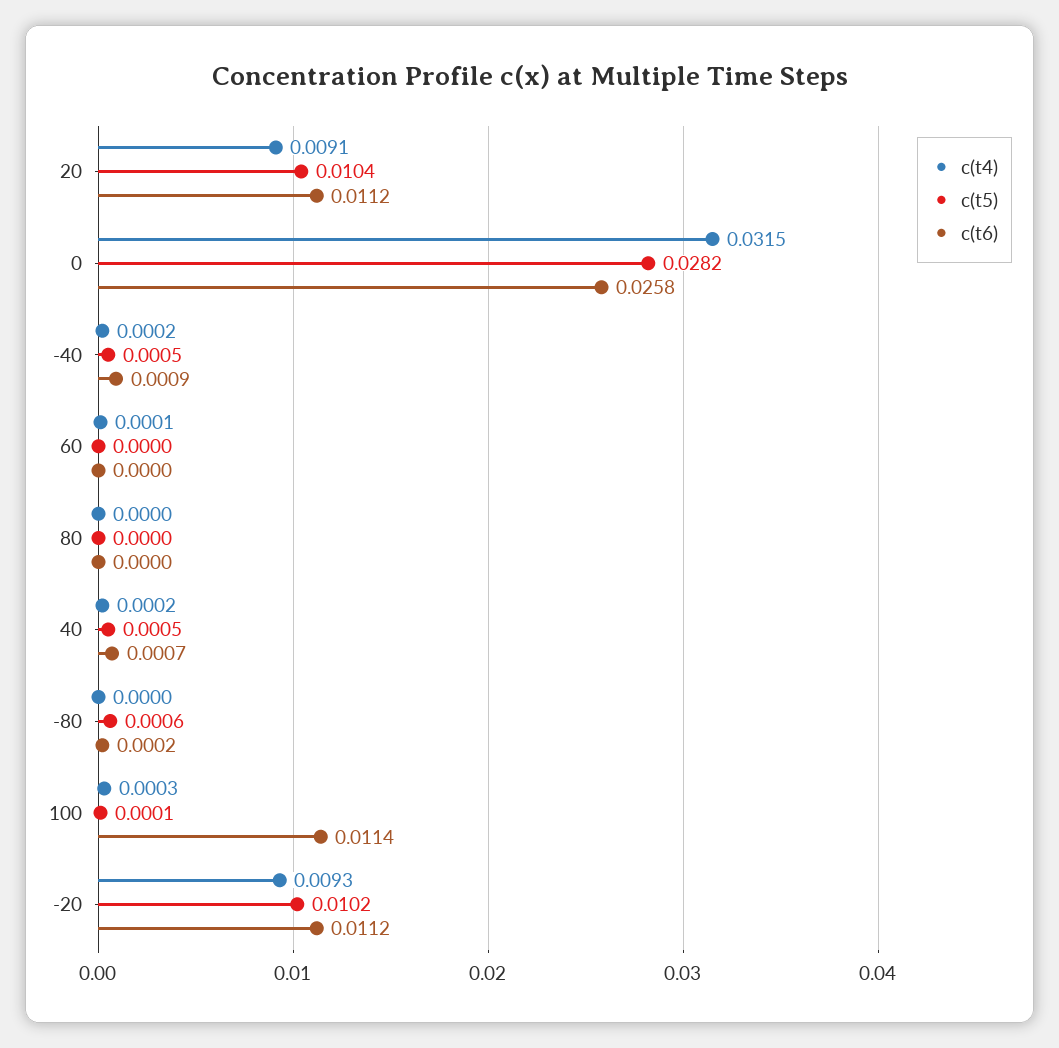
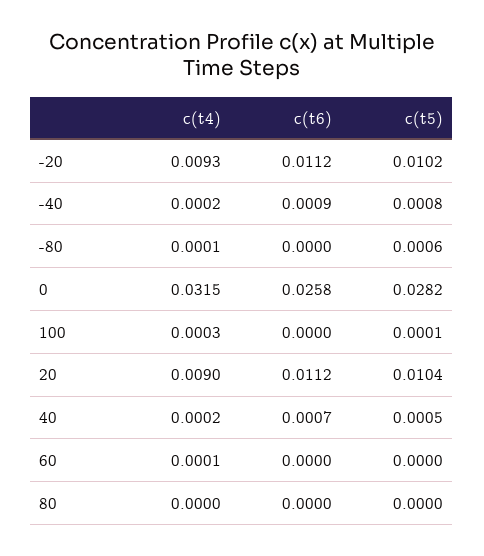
  {
    "c(t4)": {
-     "20": 0.0091,
+     "20": 0.009,
      "0": 0.0315,
      "-40": 0.0002,
      "60": 0.0001,
      "80": 0,
      "40": 0.0002,
-     "-80": 0,
+     "-80": 0.0001,
      "100": 0.0003,
      "-20": 0.0093
    },
    "c(t5)": {
      "20": 0.0104,
      "0": 0.0282,
-     "-40": 0.0005,
+     "-40": 0.0008,
      "60": 0,
      "80": 0,
      "40": 0.0005,
      "-80": 0.0006,
      "100": 0.0001,
      "-20": 0.0102
    },
    "c(t6)": {
      "20": 0.0112,
      "0": 0.0258,
      "-40": 0.0009,
      "60": 0,
      "80": 0,
      "40": 0.0007,
-     "-80": 0.0002,
+     "-80": 0,
-     "100": 0.0114,
+     "100": 0,
      "-20": 0.0112
    }
  }

